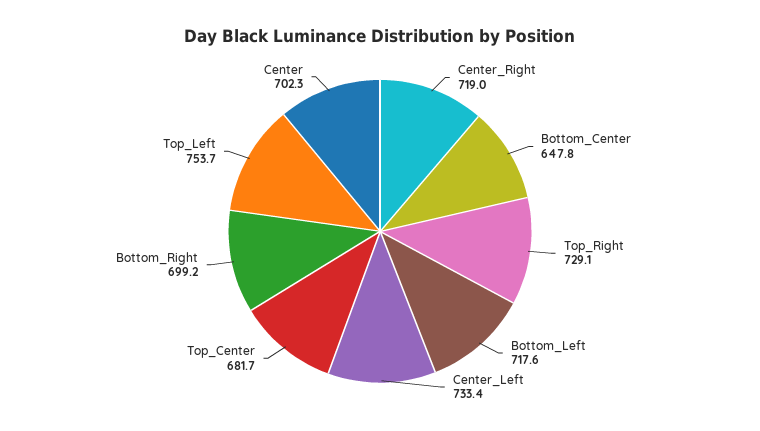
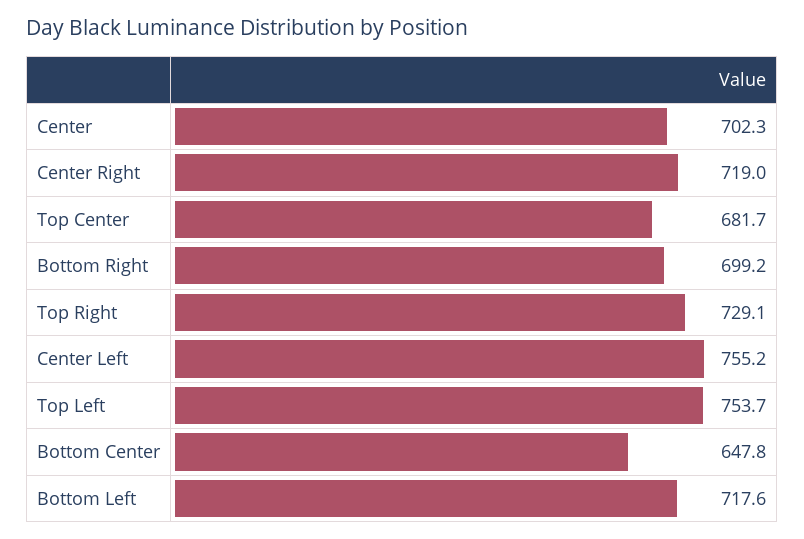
  {
    "Center_Right": 719,
    "Bottom_Center": 647.8,
    "Top_Right": 729.1,
    "Bottom_Left": 717.6,
-   "Center_Left": 733.4,
+   "Center_Left": 755.2,
    "Top_Center": 681.7,
    "Bottom_Right": 699.2,
    "Top_Left": 753.7,
    "Center": 702.3
  }

